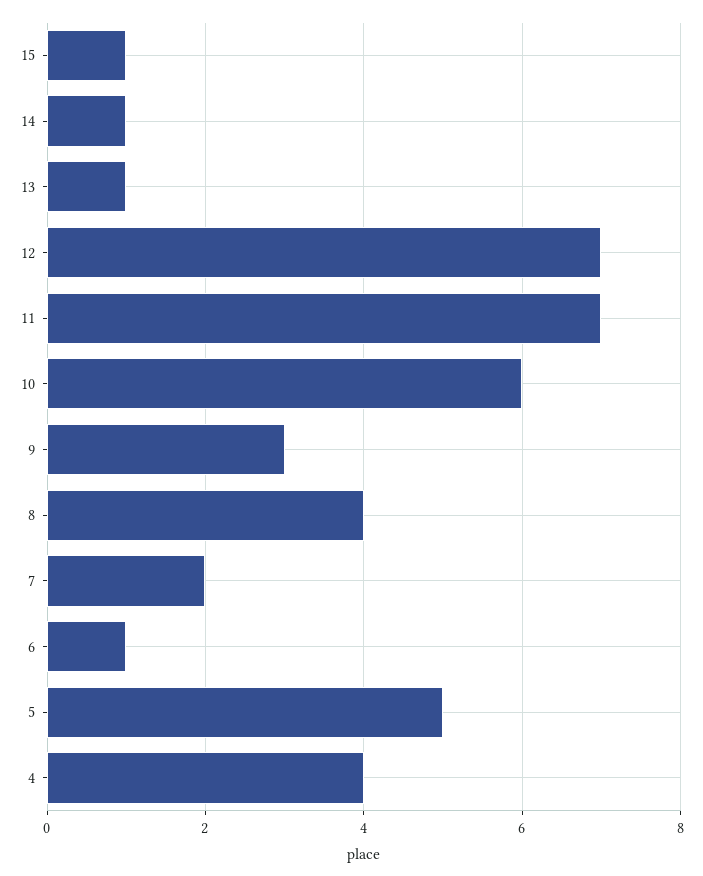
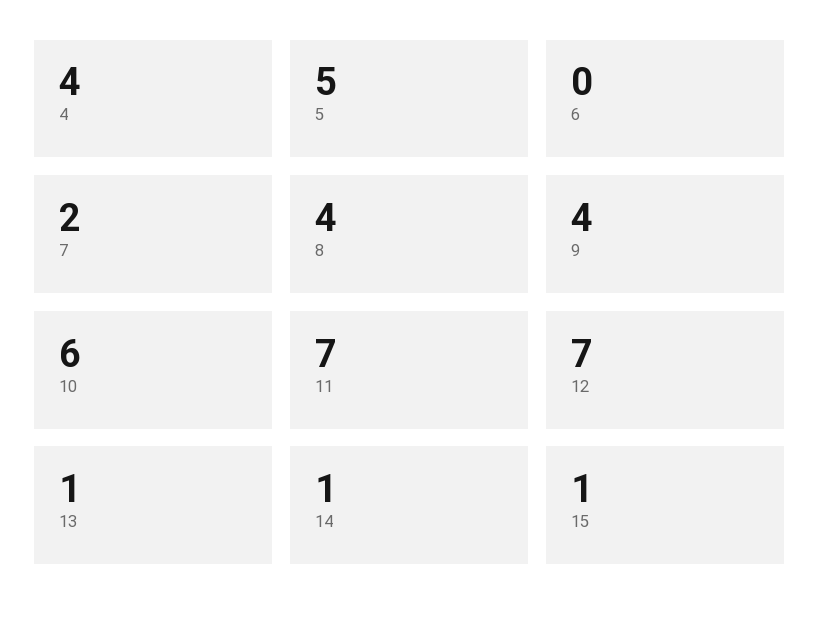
  {
    "15": 1,
    "14": 1,
    "13": 1,
    "12": 7,
    "11": 7,
    "10": 6,
-   "9": 3,
+   "9": 4,
    "8": 4,
    "7": 2,
-   "6": 1,
+   "6": 0,
    "5": 5,
    "4": 4
  }

